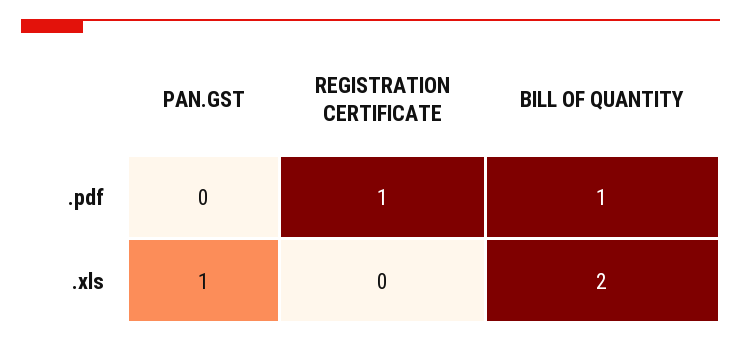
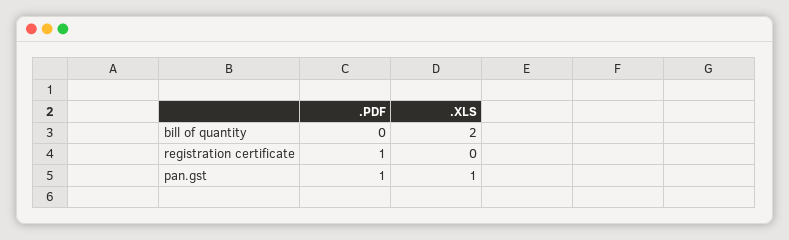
  {
    "PAN.GST": {
-     ".pdf": 0,
+     ".pdf": 1,
      ".xls": 1
    },
    "REGISTRATION CERTIFICATE": {
      ".pdf": 1,
      ".xls": 0
    },
    "BILL OF QUANTITY": {
-     ".pdf": 1,
+     ".pdf": 0,
      ".xls": 2
    }
  }

